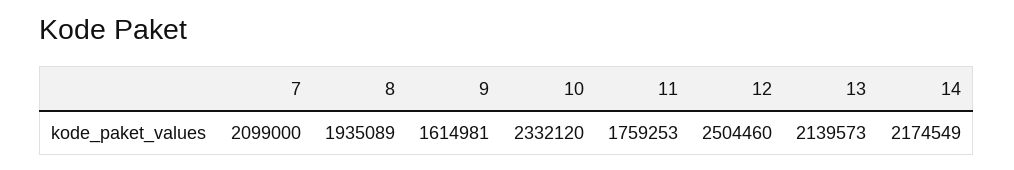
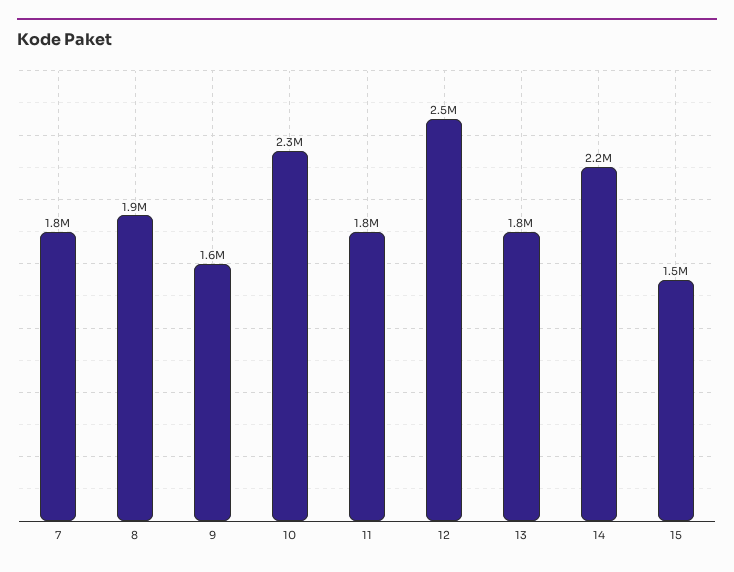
  {
-   "7": 2099000,
+   "7": 1800000,
    "8": 1935089,
    "9": 1614981,
    "10": 2332120,
    "11": 1759253,
    "12": 2504460,
-   "13": 2139573,
+   "13": 1800000,
-   "14": 2174549
+   "14": 2174549,
+   "15": 1500000
  }

